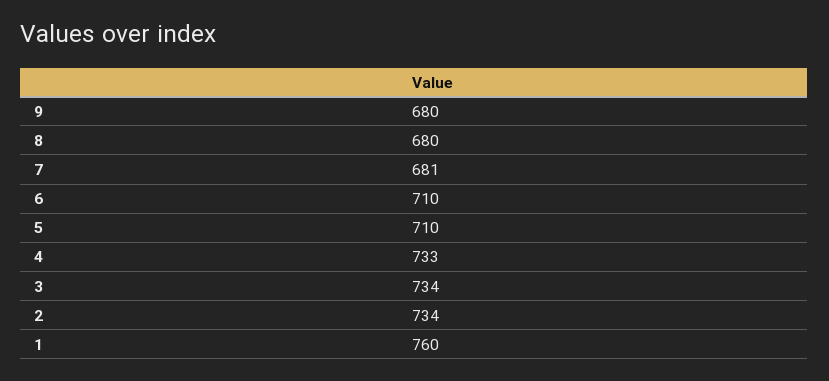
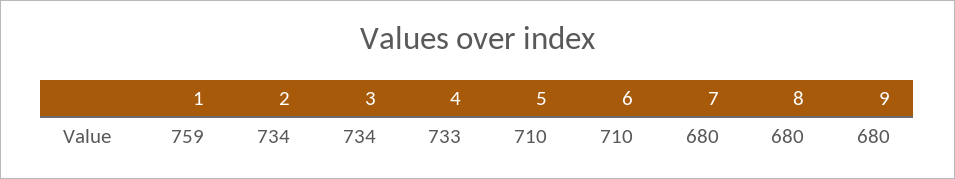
  {
    "9": 680,
    "8": 680,
-   "7": 681,
+   "7": 680,
    "6": 710,
    "5": 710,
    "4": 733,
    "3": 734,
    "2": 734,
-   "1": 760
+   "1": 759
  }

